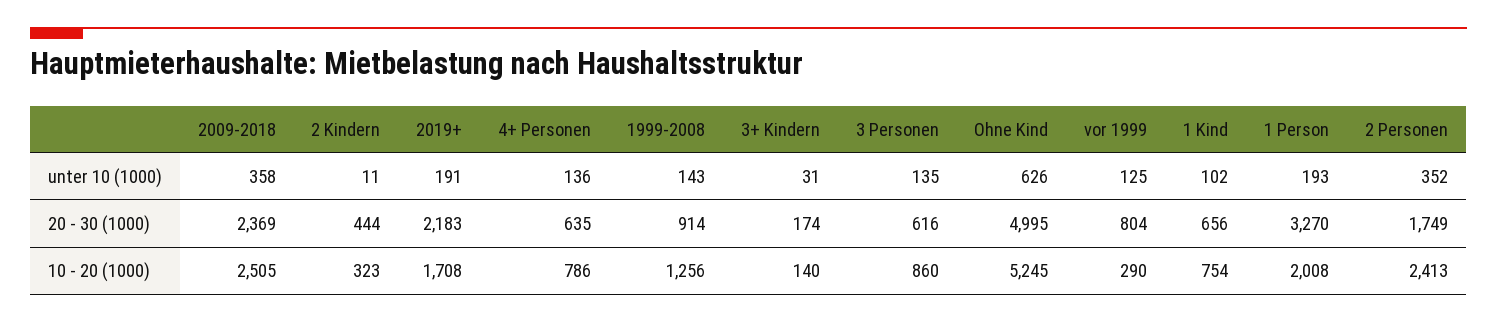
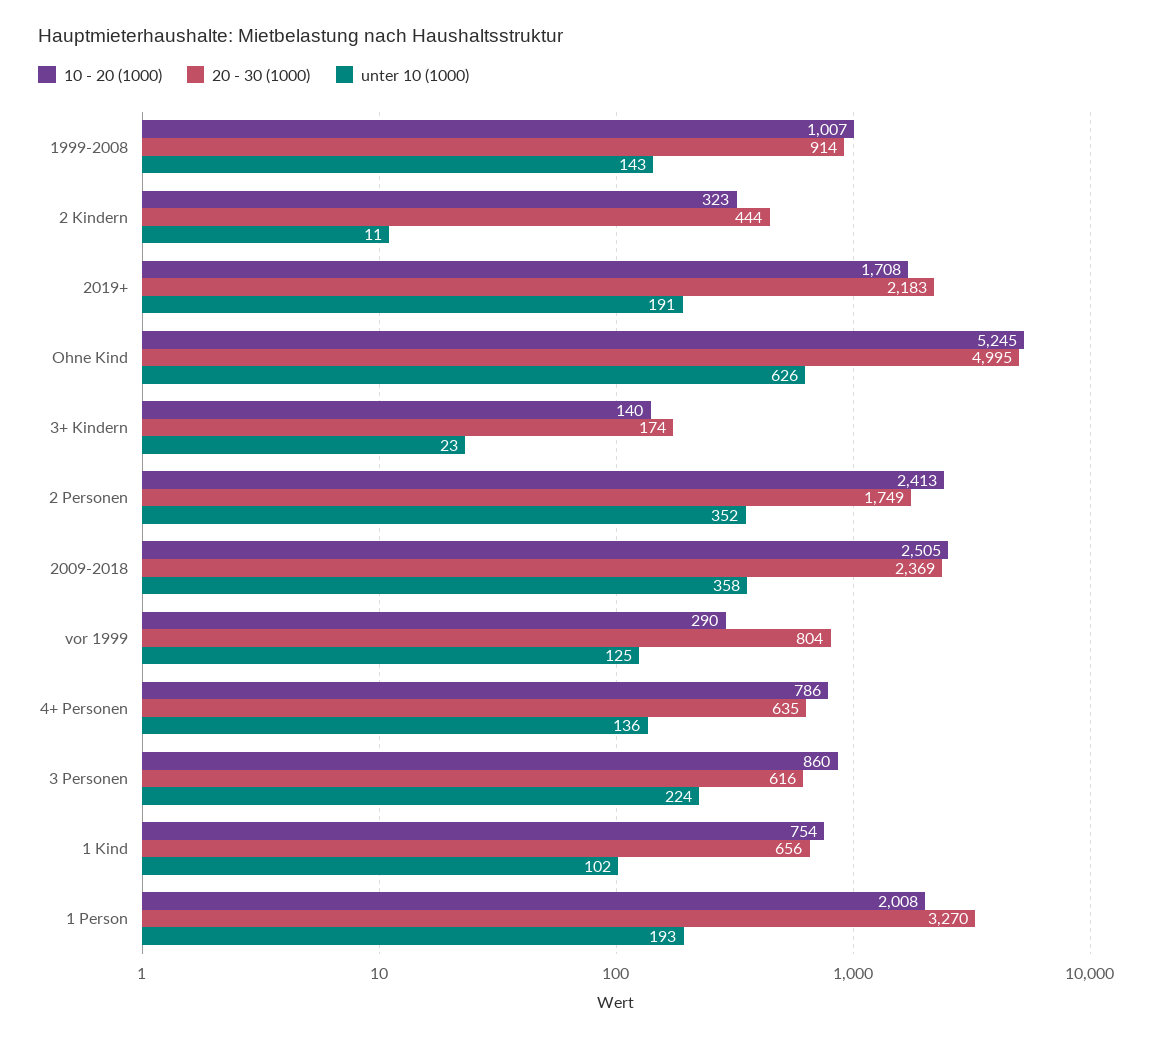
  {
    "unter 10 (1000)": {
      "2009-2018": 358,
      "2 Kindern": 11,
      "2019+": 191,
      "4+ Personen": 136,
      "1999-2008": 143,
-     "3+ Kindern": 31,
+     "3+ Kindern": 23,
-     "3 Personen": 135,
+     "3 Personen": 224,
      "Ohne Kind": 626,
      "vor 1999": 125,
      "1 Kind": 102,
      "1 Person": 193,
      "2 Personen": 352
    },
    "20 - 30 (1000)": {
      "2009-2018": 2369,
      "2 Kindern": 444,
      "2019+": 2183,
      "4+ Personen": 635,
      "1999-2008": 914,
      "3+ Kindern": 174,
      "3 Personen": 616,
      "Ohne Kind": 4995,
      "vor 1999": 804,
      "1 Kind": 656,
      "1 Person": 3270,
      "2 Personen": 1749
    },
    "10 - 20 (1000)": {
      "2009-2018": 2505,
      "2 Kindern": 323,
      "2019+": 1708,
      "4+ Personen": 786,
-     "1999-2008": 1256,
+     "1999-2008": 1007,
      "3+ Kindern": 140,
      "3 Personen": 860,
      "Ohne Kind": 5245,
      "vor 1999": 290,
      "1 Kind": 754,
      "1 Person": 2008,
      "2 Personen": 2413
    }
  }

